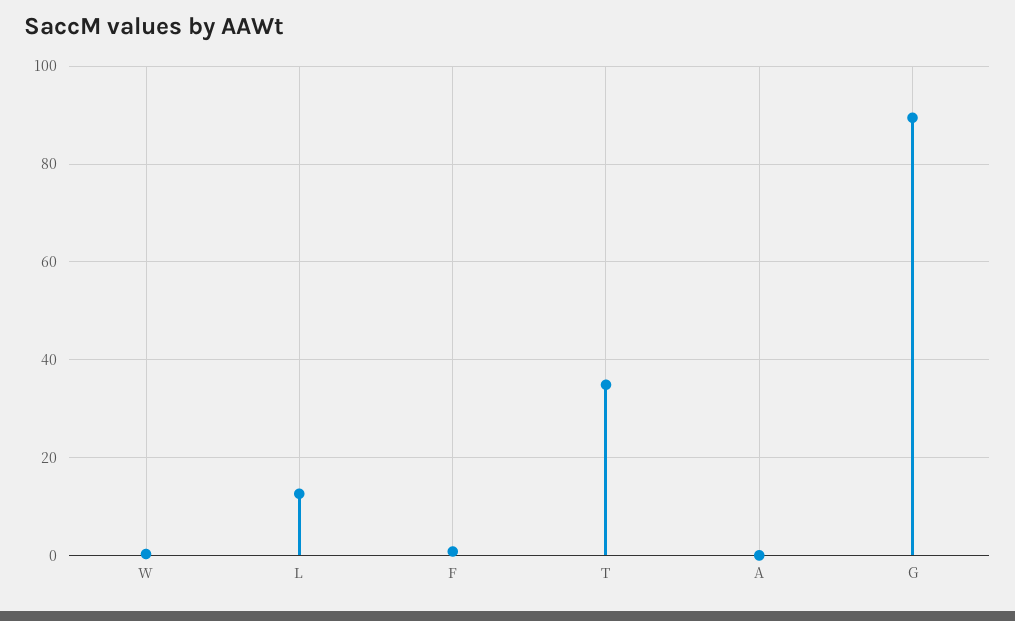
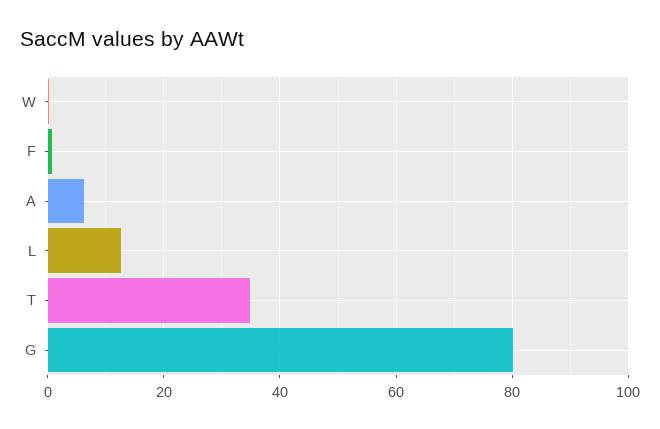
  {
    "W": 0,
    "L": 12,
    "F": 0,
    "T": 34,
-   "A": 0,
+   "A": 6,
-   "G": 90
+   "G": 80
  }

